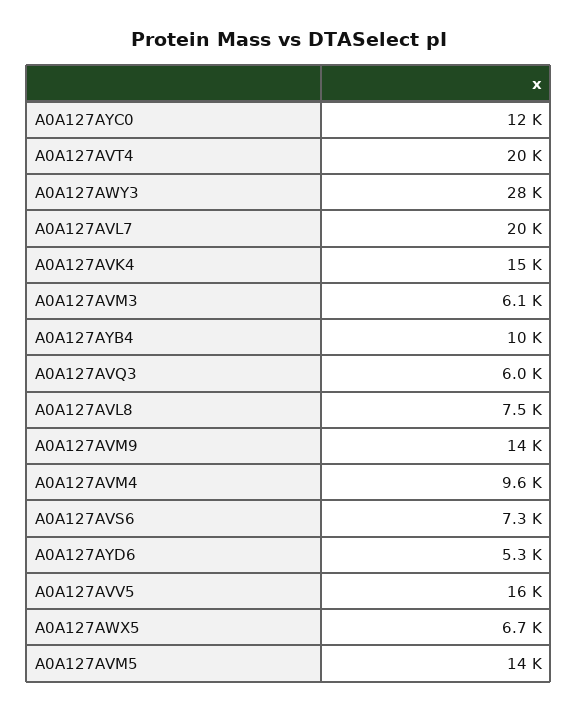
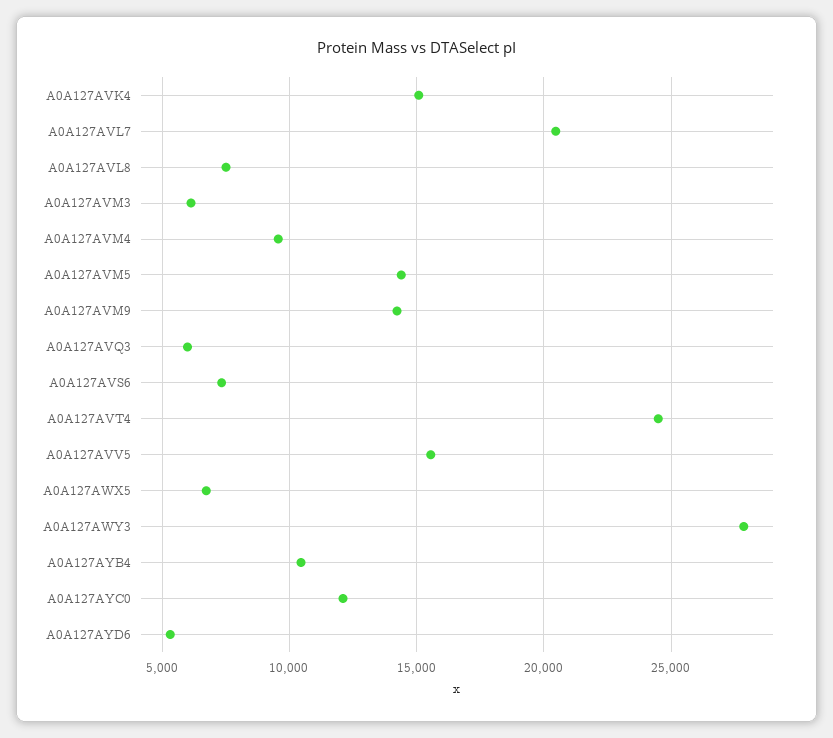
  {
    "A0A127AYC0": 12000,
-   "A0A127AVT4": 20000,
+   "A0A127AVT4": 24500,
    "A0A127AWY3": 28000,
    "A0A127AVL7": 20000,
    "A0A127AVK4": 15000,
    "A0A127AVM3": 6100,
    "A0A127AYB4": 10000,
    "A0A127AVQ3": 6000,
    "A0A127AVL8": 7500,
    "A0A127AVM9": 14000,
    "A0A127AVM4": 9600,
    "A0A127AVS6": 7300,
    "A0A127AYD6": 5300,
    "A0A127AVV5": 16000,
    "A0A127AWX5": 6700,
    "A0A127AVM5": 14000
  }

